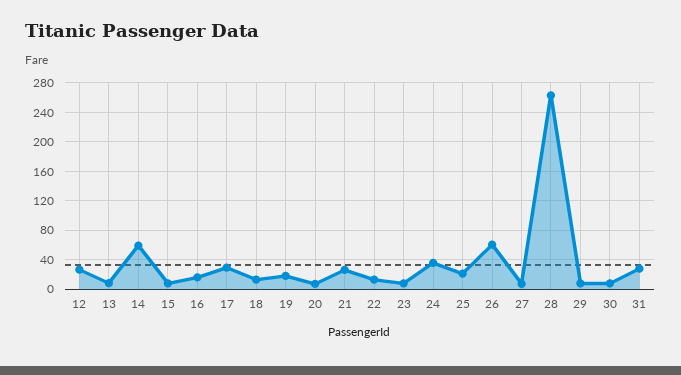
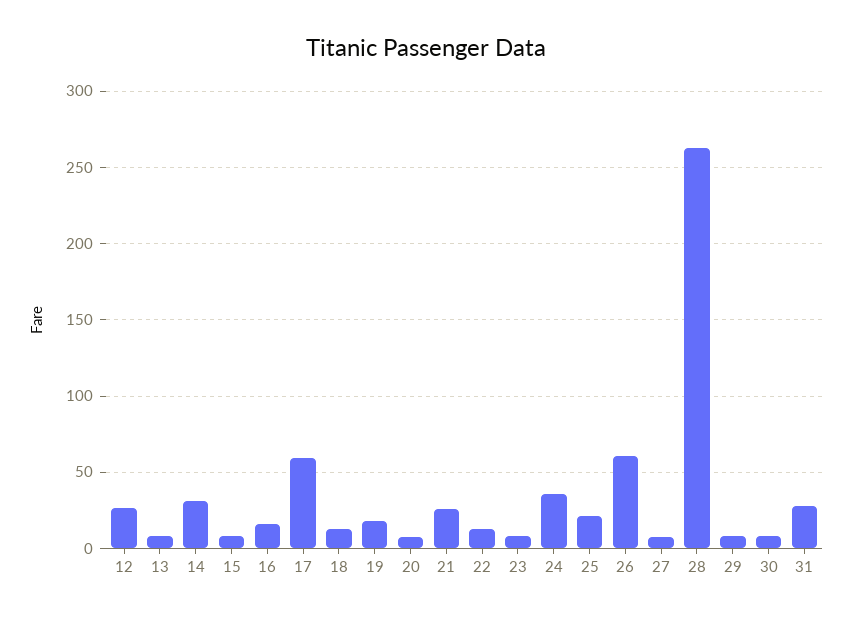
  {
    "12": 25,
    "13": 10,
-   "14": 60,
+   "14": 30,
    "15": 10,
    "16": 15,
-   "17": 30,
+   "17": 60,
    "18": 15,
    "19": 20,
    "20": 5,
    "21": 25,
    "22": 15,
    "23": 10,
    "24": 35,
    "25": 20,
    "26": 60,
    "27": 5,
    "28": 265,
    "29": 10,
    "30": 10,
    "31": 30
  }

